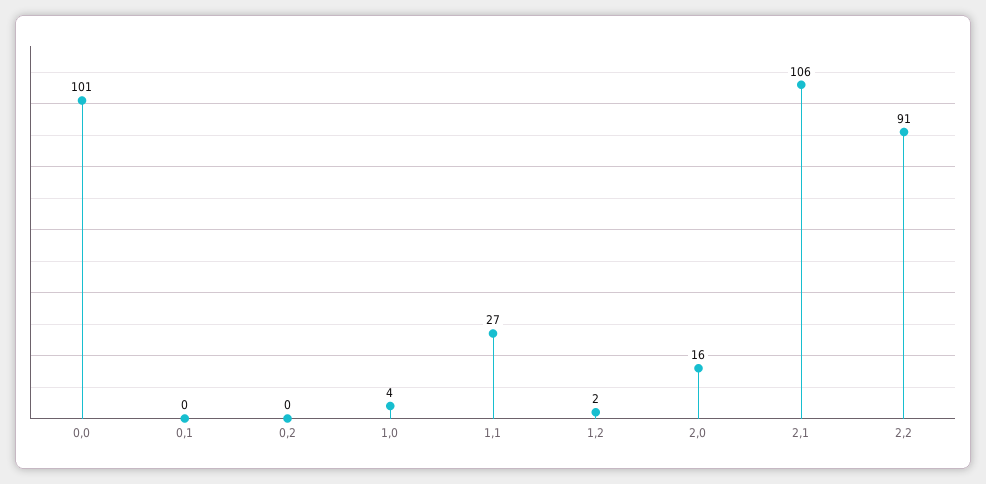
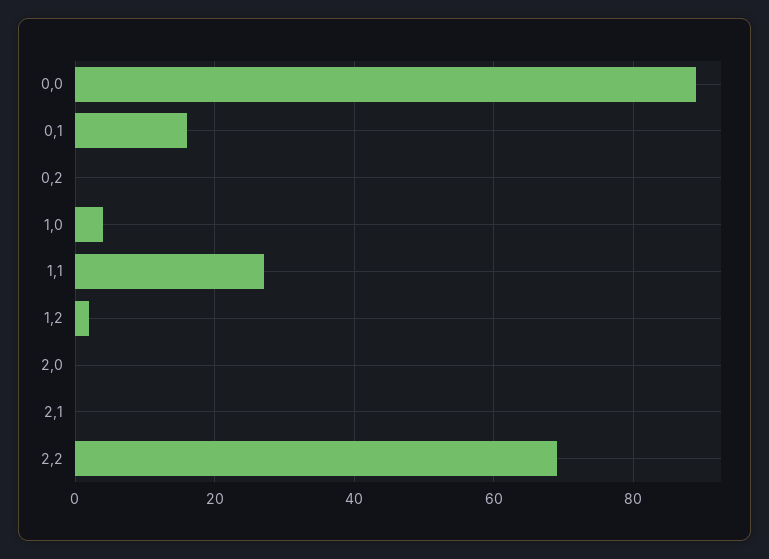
  {
-   "0,0": 101,
+   "0,0": 90,
-   "0,1": 0,
+   "0,1": 15,
    "0,2": 0,
    "1,0": 4,
    "1,1": 27,
    "1,2": 2,
-   "2,0": 16,
+   "2,0": 0,
-   "2,1": 106,
+   "2,1": 0,
-   "2,2": 91
+   "2,2": 70
  }

